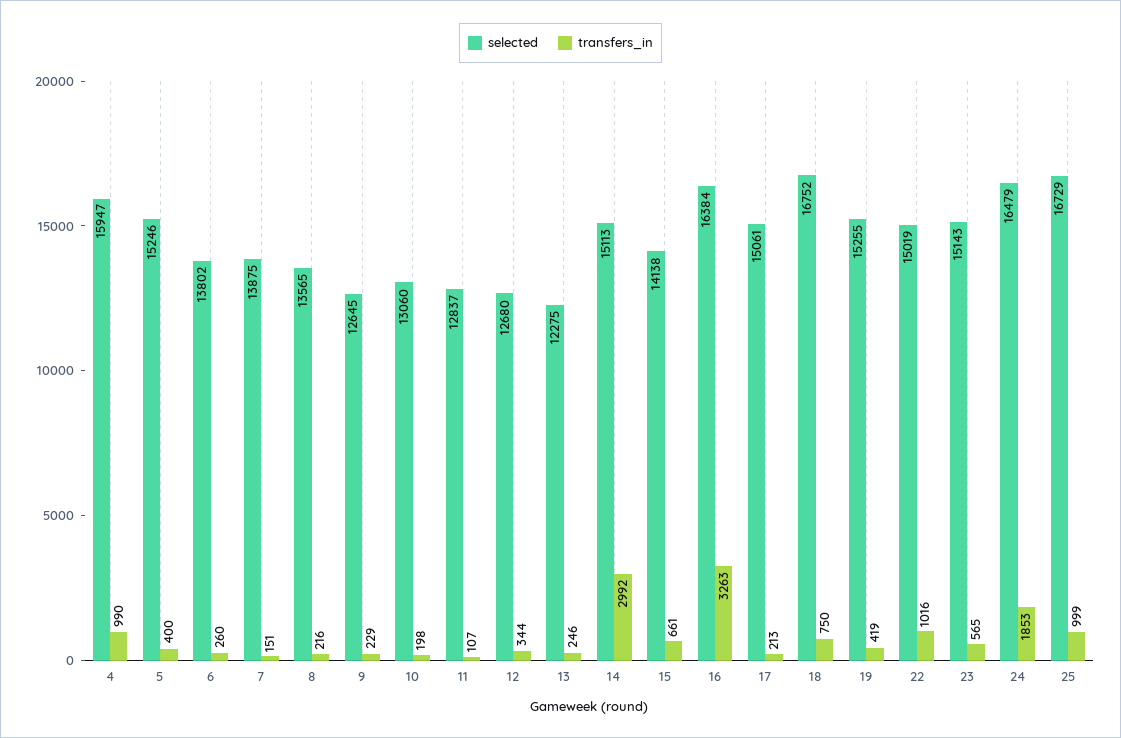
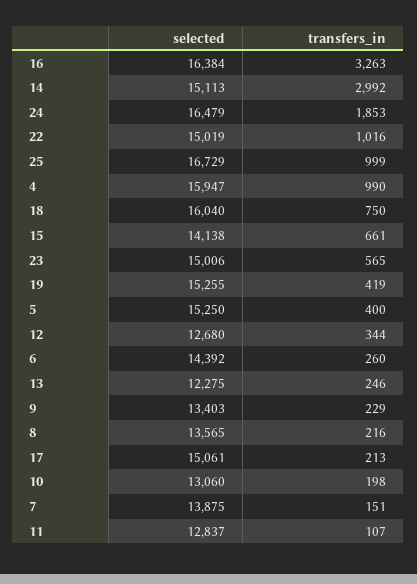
  {
    "selected": {
      "4": 15947,
-     "5": 15246,
+     "5": 15250,
-     "6": 13802,
+     "6": 14392,
      "7": 13875,
      "8": 13565,
-     "9": 12645,
+     "9": 13403,
      "10": 13060,
      "11": 12837,
      "12": 12680,
      "13": 12275,
      "14": 15113,
      "15": 14138,
      "16": 16384,
      "17": 15061,
-     "18": 16752,
+     "18": 16040,
      "19": 15255,
      "22": 15019,
-     "23": 15143,
+     "23": 15006,
      "24": 16479,
      "25": 16729
    },
    "transfers_in": {
      "4": 990,
      "5": 400,
      "6": 260,
      "7": 151,
      "8": 216,
      "9": 229,
      "10": 198,
      "11": 107,
      "12": 344,
      "13": 246,
      "14": 2992,
      "15": 661,
      "16": 3263,
      "17": 213,
      "18": 750,
      "19": 419,
      "22": 1016,
      "23": 565,
      "24": 1853,
      "25": 999
    }
  }

